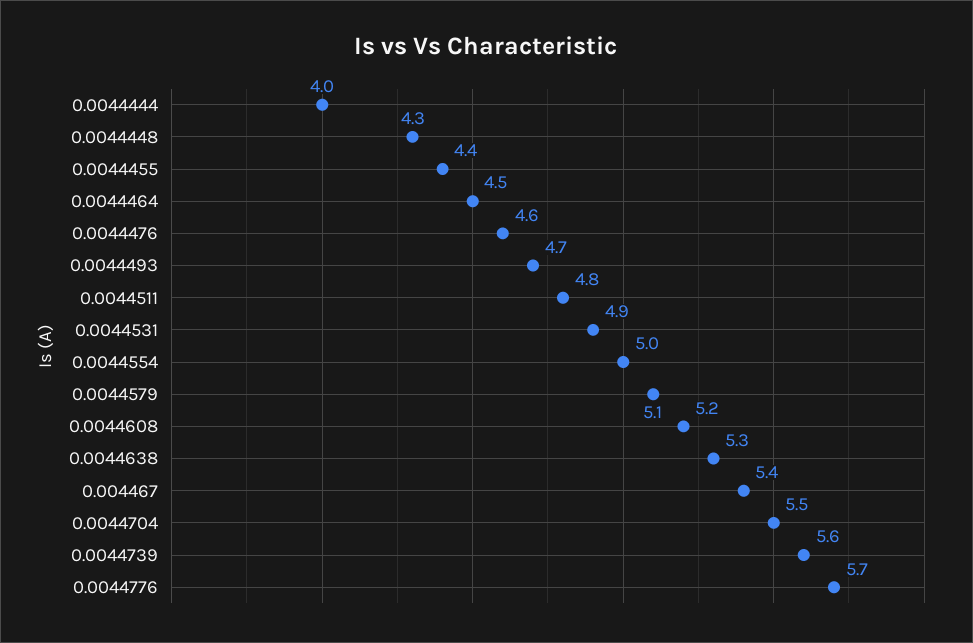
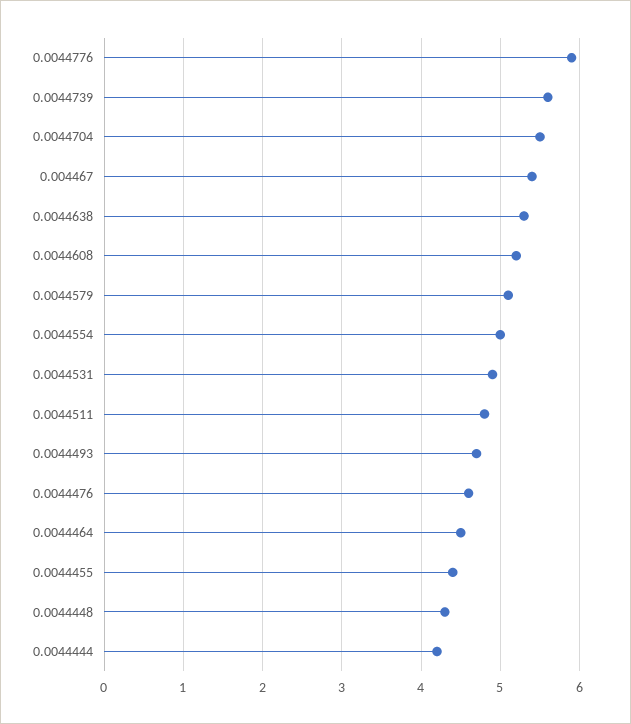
  {
-   "0.0044444": 4,
+   "0.0044444": 4.2,
    "0.0044448": 4.3,
    "0.0044455": 4.4,
    "0.0044464": 4.5,
    "0.0044476": 4.6,
    "0.0044493": 4.7,
    "0.0044511": 4.8,
    "0.0044531": 4.9,
    "0.0044554": 5,
    "0.0044579": 5.1,
    "0.0044608": 5.2,
    "0.0044638": 5.3,
    "0.004467": 5.4,
    "0.0044704": 5.5,
    "0.0044739": 5.6,
-   "0.0044776": 5.7
+   "0.0044776": 5.9
  }

